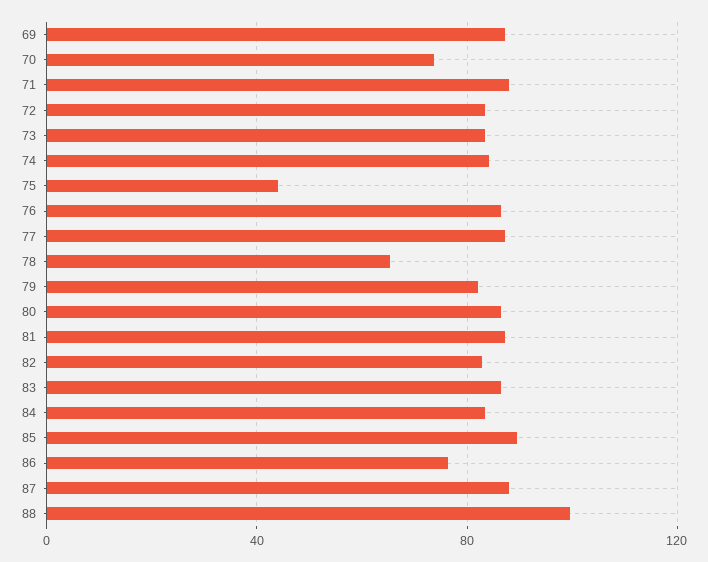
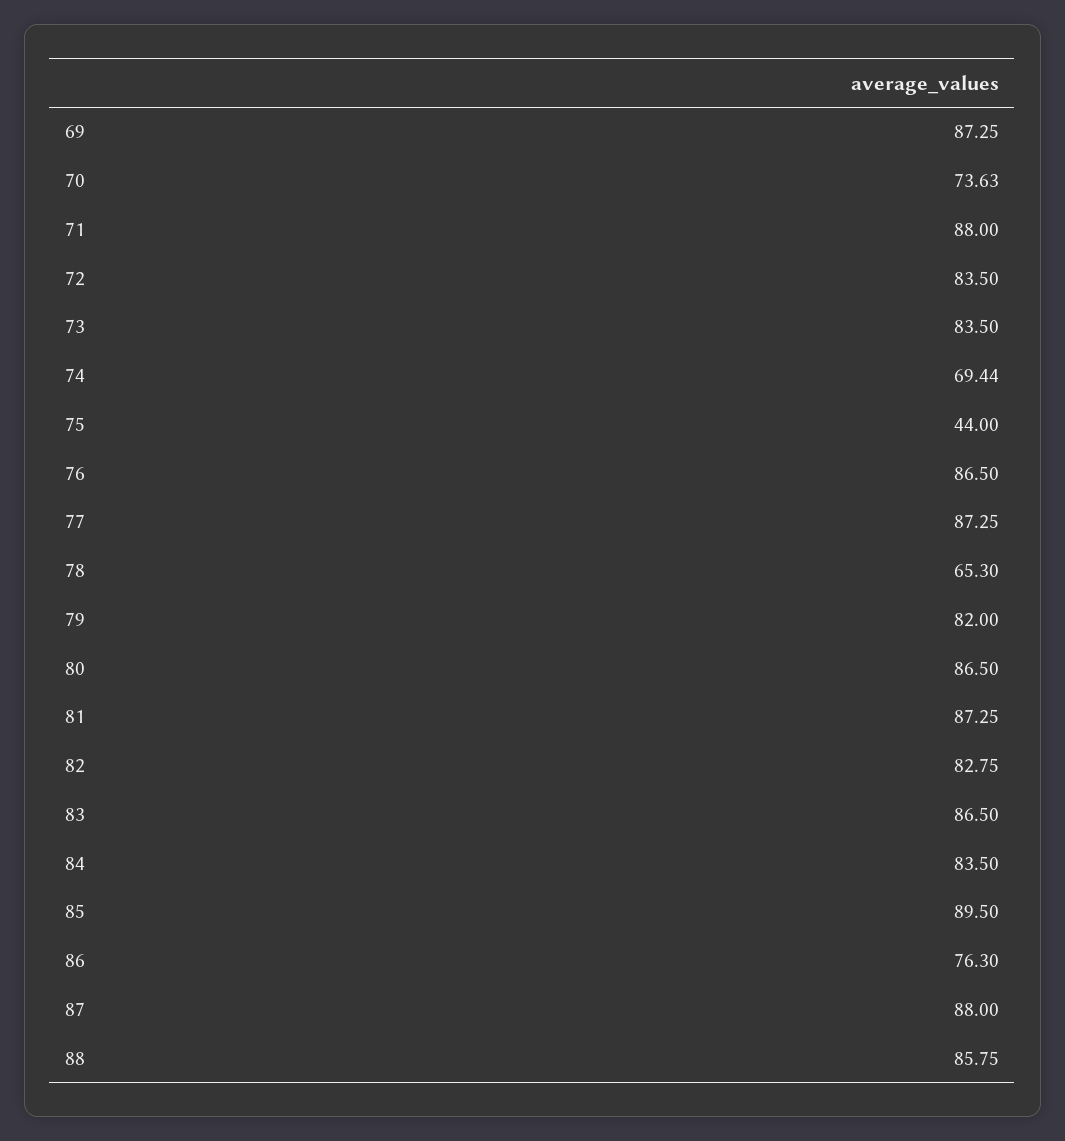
  {
    "69": 87.25,
    "70": 73.63,
    "71": 88,
    "72": 83.5,
    "73": 83.5,
-   "74": 85,
+   "74": 69.44,
    "75": 44,
    "76": 86.5,
    "77": 87.25,
    "78": 65.3,
    "79": 82,
    "80": 86.5,
    "81": 87.25,
    "82": 82.75,
    "83": 86.5,
    "84": 83.5,
    "85": 89.5,
    "86": 76.3,
    "87": 88,
-   "88": 100
+   "88": 85.75
  }

